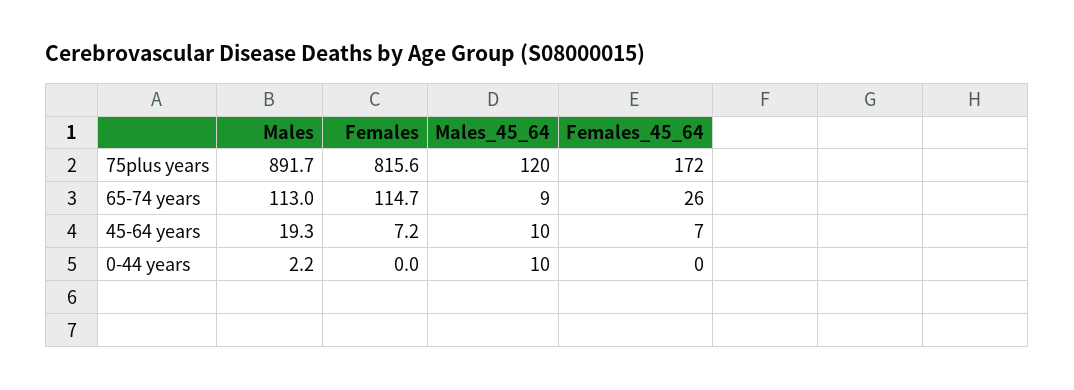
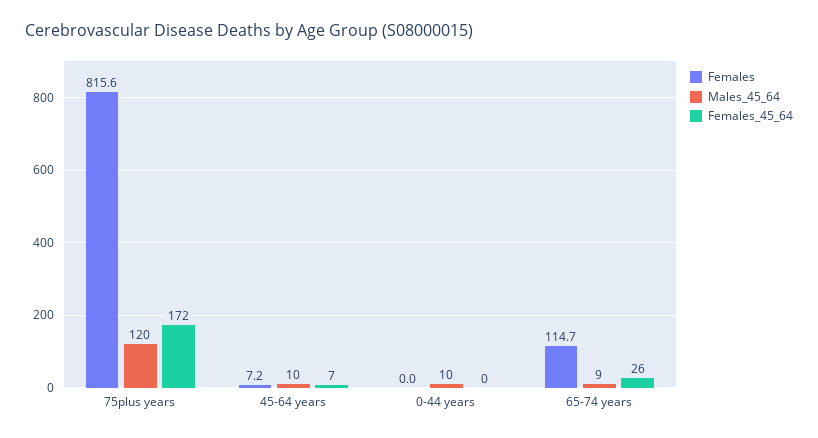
  {
-   "Males": {
-     "75plus years": 891.7,
-     "65-74 years": 113,
-     "45-64 years": 19.3,
-     "0-44 years": 2.2
-   },
    "Females": {
      "75plus years": 815.6,
      "65-74 years": 114.7,
      "45-64 years": 7.2,
      "0-44 years": 0
    },
    "Males_45_64": {
      "75plus years": 120,
      "65-74 years": 9,
      "45-64 years": 10,
      "0-44 years": 10
    },
    "Females_45_64": {
      "75plus years": 172,
      "65-74 years": 26,
      "45-64 years": 7,
      "0-44 years": 0
    }
  }

